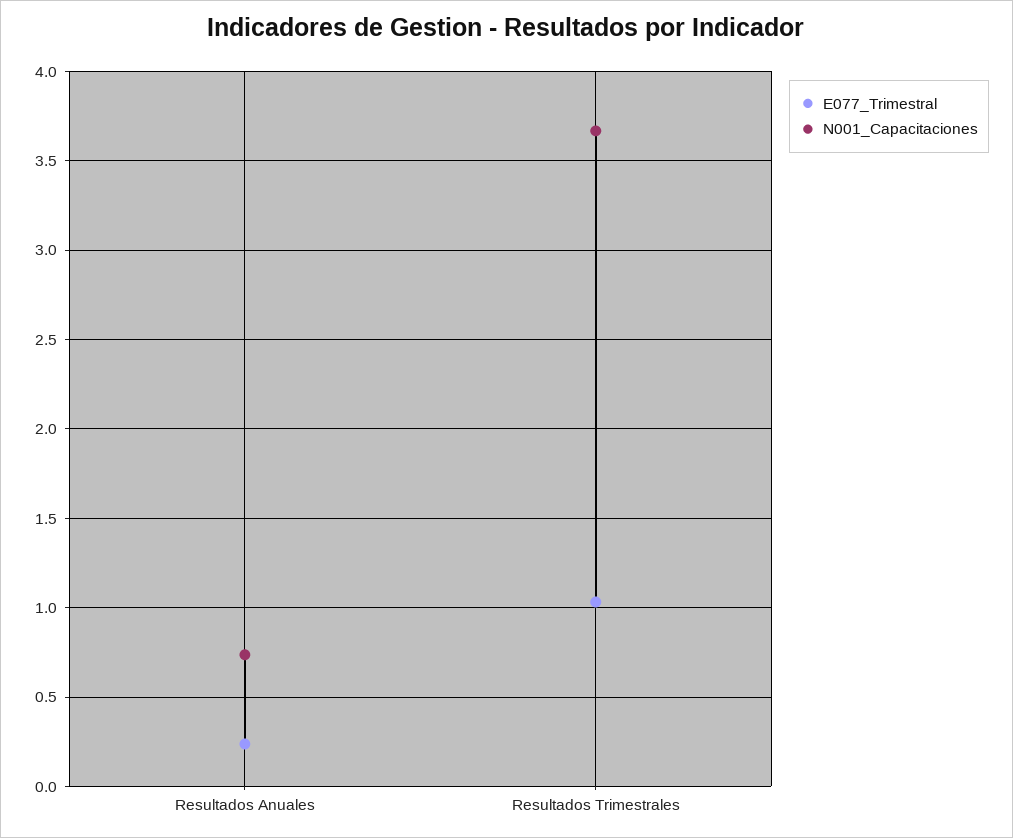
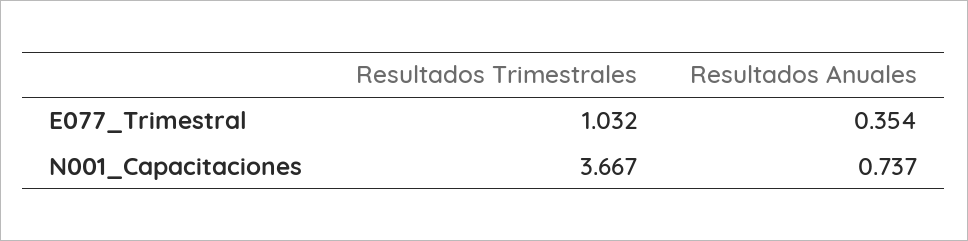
  {
    "E077_Trimestral": {
-     "Resultados Anuales": 0.25,
+     "Resultados Anuales": 0.354,
      "Resultados Trimestrales": 1.032
    },
    "N001_Capacitaciones": {
      "Resultados Anuales": 0.737,
      "Resultados Trimestrales": 3.667
    }
  }

